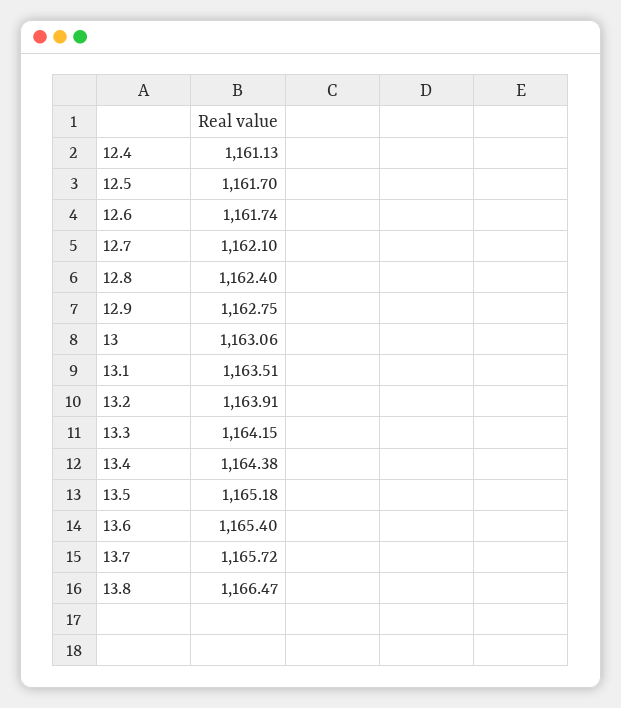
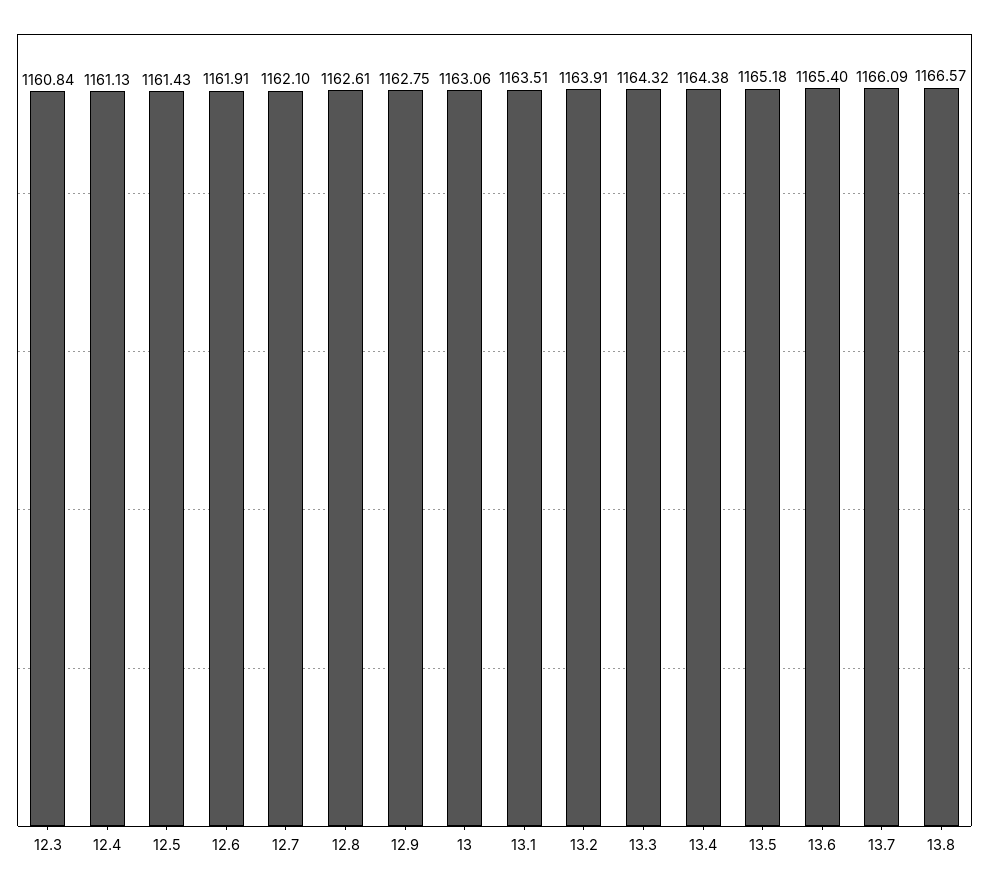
  {
    "12.4": 1161.13,
-   "12.5": 1161.7,
+   "12.5": 1161.43,
-   "12.6": 1161.74,
+   "12.6": 1161.91,
    "12.7": 1162.1,
-   "12.8": 1162.4,
+   "12.8": 1162.61,
    "12.9": 1162.75,
    "13": 1163.06,
    "13.1": 1163.51,
    "13.2": 1163.91,
-   "13.3": 1164.15,
+   "13.3": 1164.32,
    "13.4": 1164.38,
    "13.5": 1165.18,
    "13.6": 1165.4,
-   "13.7": 1165.72,
+   "13.7": 1166.09,
-   "13.8": 1166.47
+   "13.8": 1166.57,
+   "12.3": 1160.84
  }

